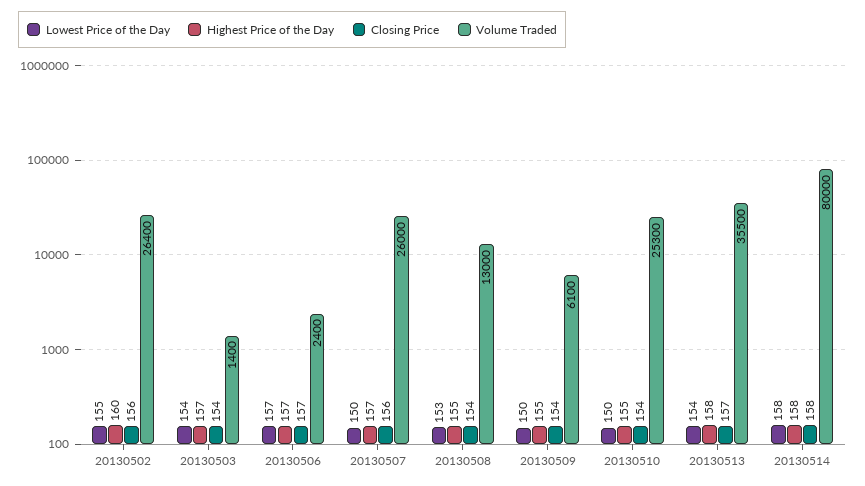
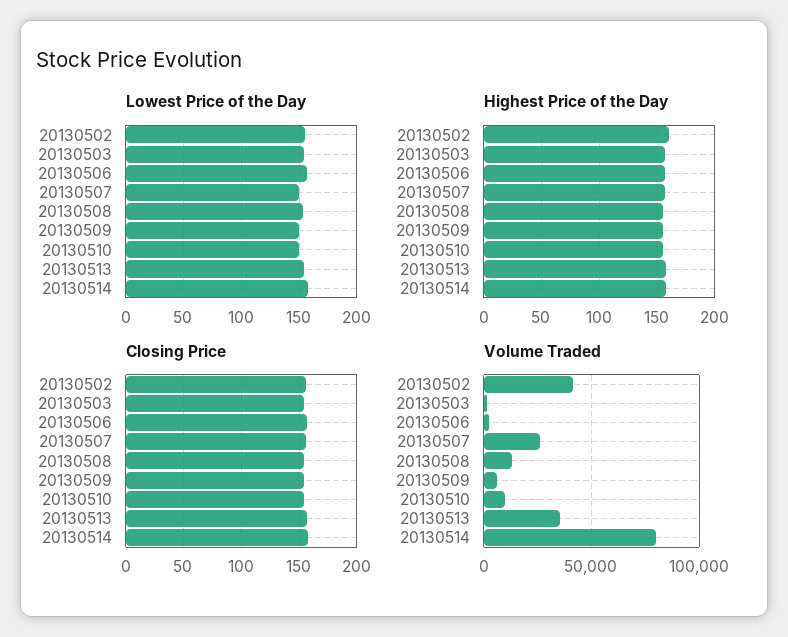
  {
    "Lowest Price of the Day": {
      "20130502": 155,
      "20130503": 154,
      "20130506": 157,
      "20130507": 150,
      "20130508": 153,
      "20130509": 150,
      "20130510": 150,
      "20130513": 154,
      "20130514": 158
    },
    "Highest Price of the Day": {
      "20130502": 160,
      "20130503": 157,
      "20130506": 157,
      "20130507": 157,
      "20130508": 155,
      "20130509": 155,
      "20130510": 155,
      "20130513": 158,
      "20130514": 158
    },
    "Closing Price": {
      "20130502": 156,
      "20130503": 154,
      "20130506": 157,
      "20130507": 156,
      "20130508": 154,
      "20130509": 154,
      "20130510": 154,
      "20130513": 157,
      "20130514": 158
    },
    "Volume Traded": {
-     "20130502": 26400,
+     "20130502": 40000,
      "20130503": 1400,
      "20130506": 2400,
      "20130507": 26000,
      "20130508": 13000,
      "20130509": 6100,
-     "20130510": 25300,
+     "20130510": 10000,
      "20130513": 35500,
      "20130514": 80000
    }
  }

